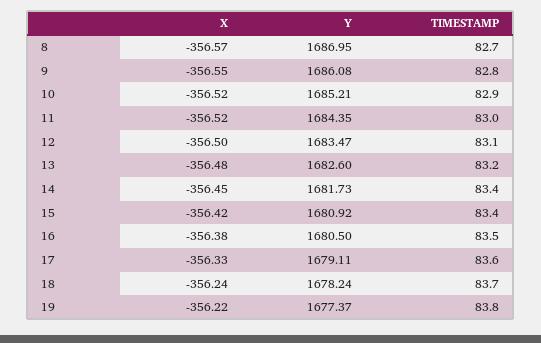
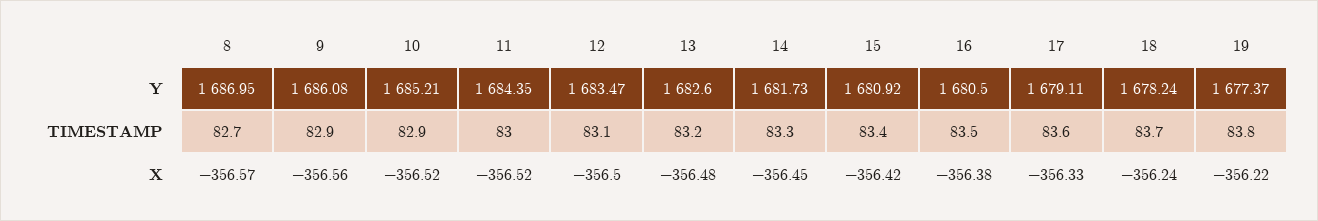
  {
    "X": {
      "8": -356.57,
-     "9": -356.55,
+     "9": -356.56,
      "10": -356.52,
      "11": -356.52,
      "12": -356.5,
      "13": -356.48,
      "14": -356.45,
      "15": -356.42,
      "16": -356.38,
      "17": -356.33,
      "18": -356.24,
      "19": -356.22
    },
    "Y": {
      "8": 1686.95,
      "9": 1686.08,
      "10": 1685.21,
      "11": 1684.35,
      "12": 1683.47,
      "13": 1682.6,
      "14": 1681.73,
      "15": 1680.92,
      "16": 1680.5,
      "17": 1679.11,
      "18": 1678.24,
      "19": 1677.37
    },
    "TIMESTAMP": {
      "8": 82.7,
-     "9": 82.8,
+     "9": 82.9,
      "10": 82.9,
      "11": 83,
      "12": 83.1,
      "13": 83.2,
-     "14": 83.4,
+     "14": 83.3,
      "15": 83.4,
      "16": 83.5,
      "17": 83.6,
      "18": 83.7,
      "19": 83.8
    }
  }

